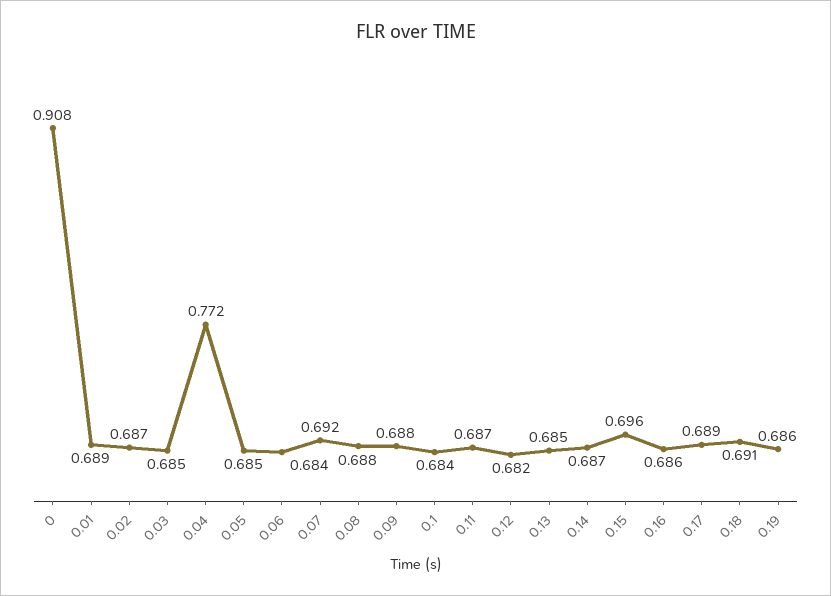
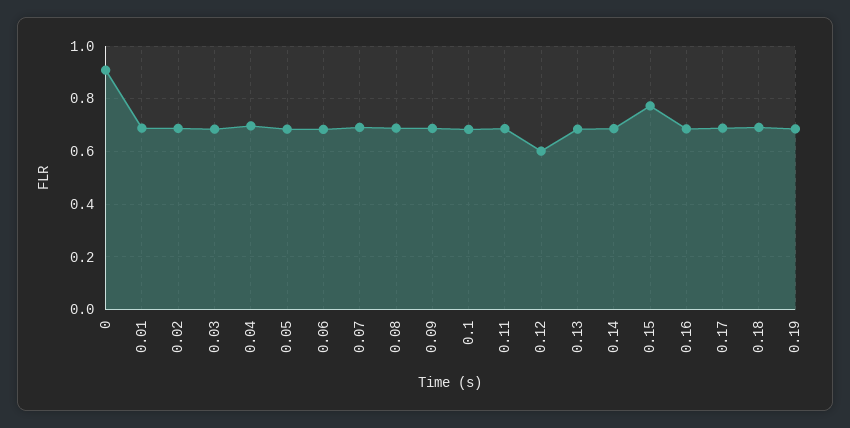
  {
    "0": 0.908,
    "0.01": 0.689,
    "0.02": 0.687,
    "0.03": 0.685,
-   "0.04": 0.772,
+   "0.04": 0.7,
    "0.05": 0.685,
    "0.06": 0.684,
    "0.07": 0.692,
    "0.08": 0.688,
    "0.09": 0.688,
    "0.1": 0.684,
    "0.11": 0.687,
-   "0.12": 0.682,
+   "0.12": 0.6,
    "0.13": 0.685,
    "0.14": 0.687,
-   "0.15": 0.696,
+   "0.15": 0.775,
    "0.16": 0.686,
    "0.17": 0.689,
    "0.18": 0.691,
    "0.19": 0.686
  }

